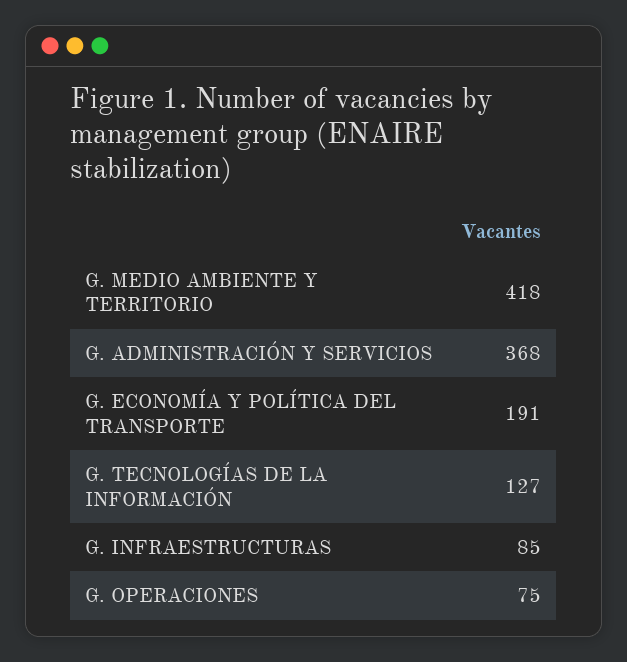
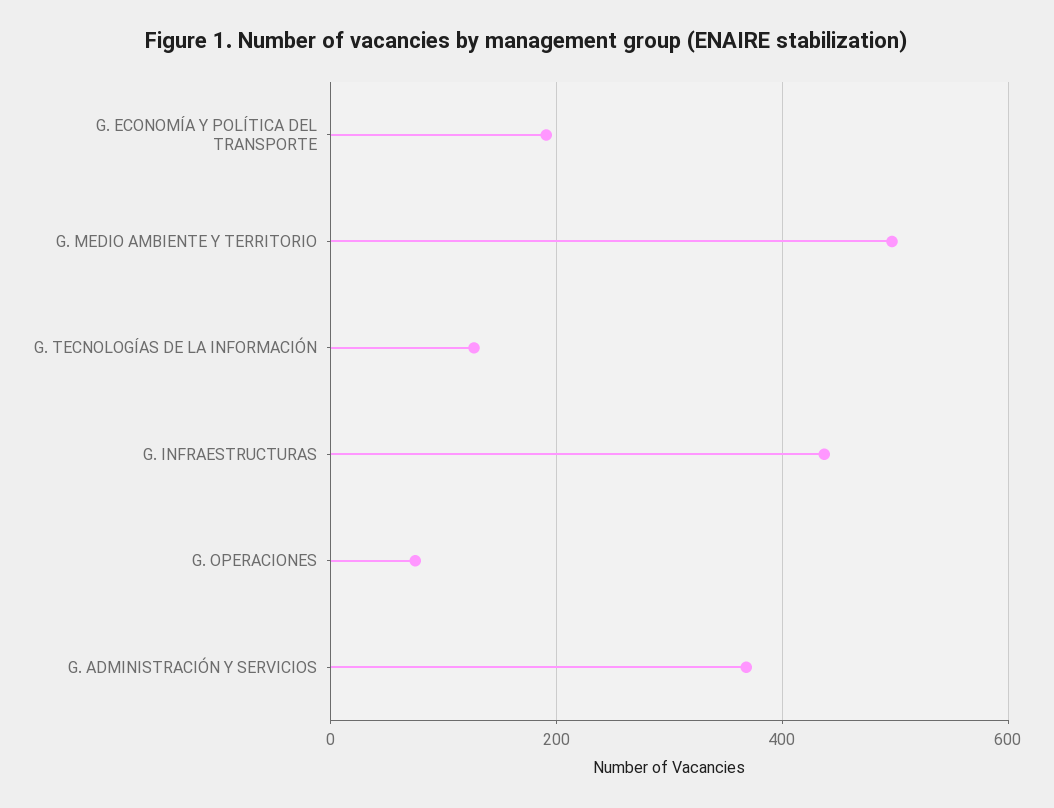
  {
-   "G. MEDIO AMBIENTE Y TERRITORIO": 418,
+   "G. MEDIO AMBIENTE Y TERRITORIO": 500,
    "G. ADMINISTRACIÓN Y SERVICIOS": 368,
    "G. ECONOMÍA Y POLÍTICA DEL TRANSPORTE": 191,
    "G. TECNOLOGÍAS DE LA INFORMACIÓN": 127,
-   "G. INFRAESTRUCTURAS": 85,
+   "G. INFRAESTRUCTURAS": 440,
    "G. OPERACIONES": 75
  }

